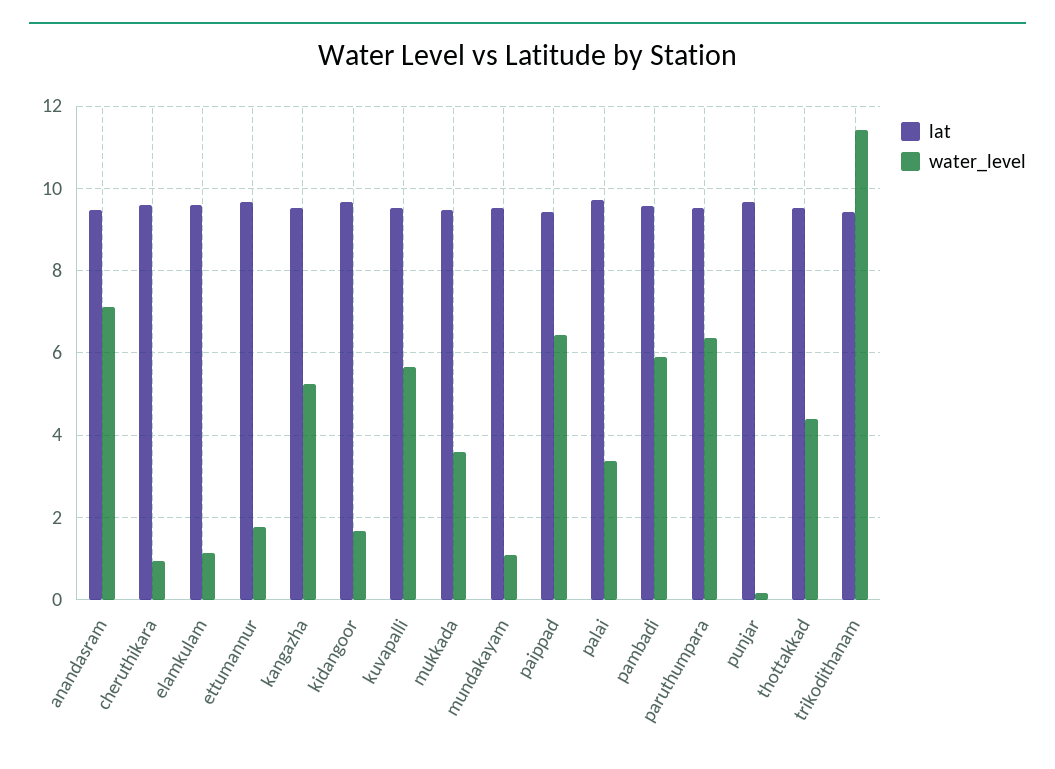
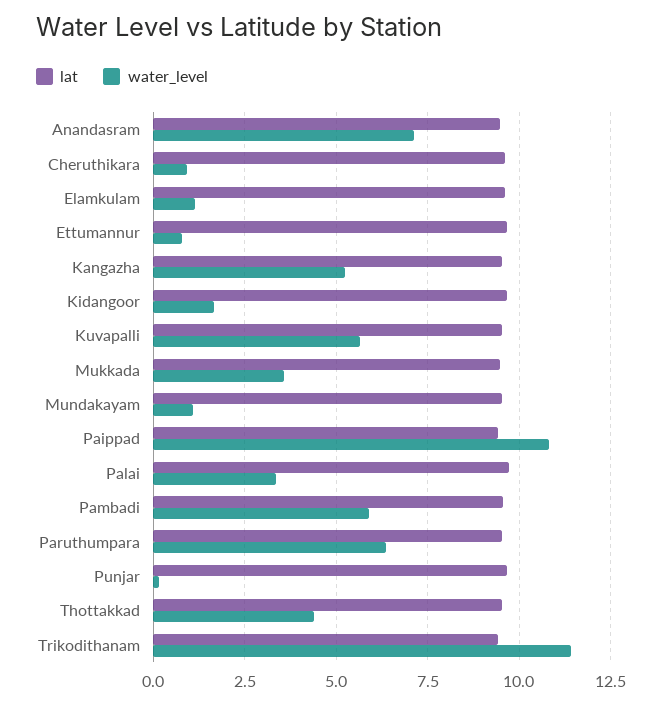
  {
    "lat": {
      "anandasram": 9.4,
      "cheruthikara": 9.6,
      "elamkulam": 9.6,
      "ettumannur": 9.6,
      "kangazha": 9.6,
      "kidangoor": 9.6,
      "kuvapalli": 9.6,
      "mukkada": 9.4,
      "mundakayam": 9.6,
      "paippad": 9.4,
      "palai": 9.8,
      "pambadi": 9.6,
      "paruthumpara": 9.6,
      "punjar": 9.6,
      "thottakkad": 9.6,
      "trikodithanam": 9.4
    },
    "water_level": {
      "anandasram": 7.2,
      "cheruthikara": 1,
      "elamkulam": 1.2,
-     "ettumannur": 1.8,
+     "ettumannur": 0.75,
      "kangazha": 5.2,
      "kidangoor": 1.6,
      "kuvapalli": 5.6,
      "mukkada": 3.6,
      "mundakayam": 1,
-     "paippad": 6.4,
+     "paippad": 10.75,
      "palai": 3.4,
      "pambadi": 5.8,
      "paruthumpara": 6.4,
      "punjar": 0.2,
      "thottakkad": 4.4,
      "trikodithanam": 11.4
    }
  }

